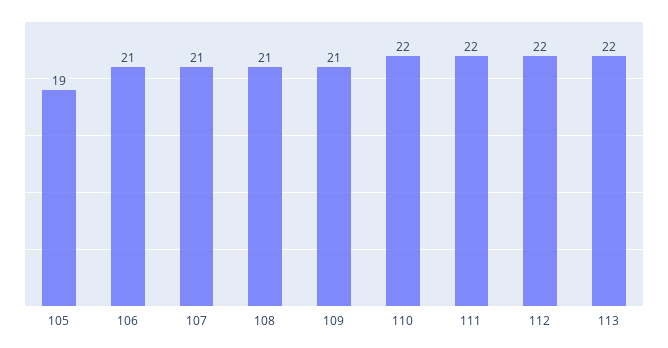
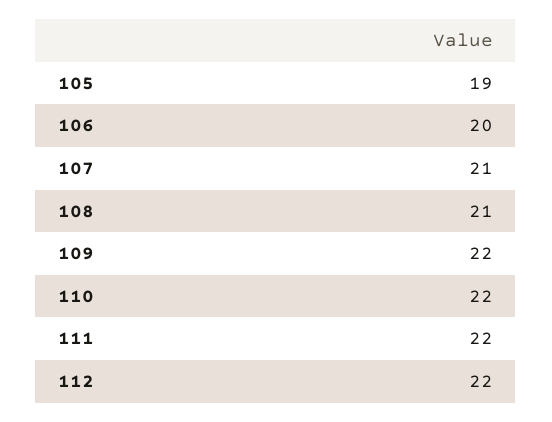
  {
    "105": 19,
-   "106": 21,
+   "106": 20,
    "107": 21,
    "108": 21,
-   "109": 21,
+   "109": 22,
    "110": 22,
    "111": 22,
-   "112": 22,
+   "112": 22
-   "113": 22
  }

